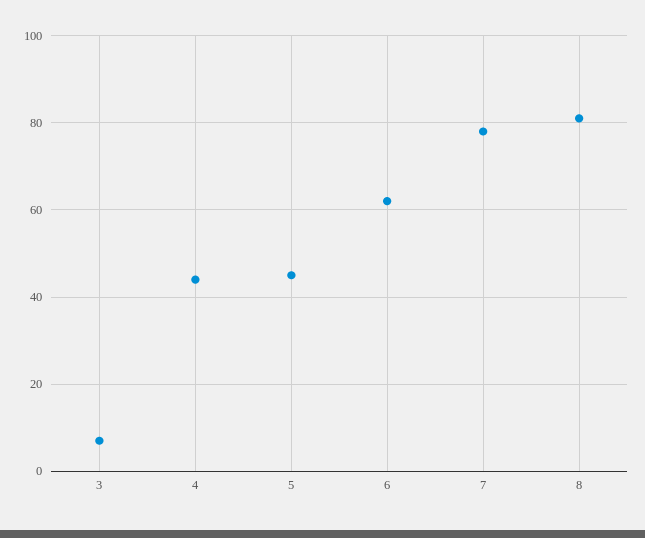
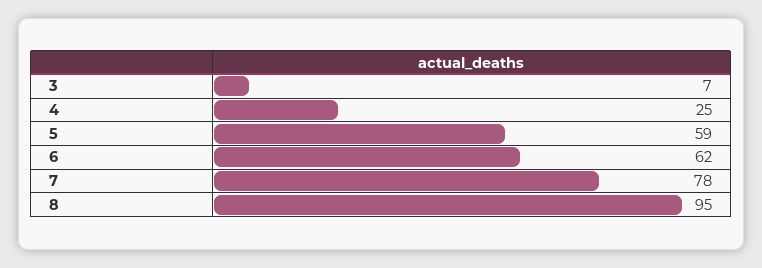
  {
    "3": 7,
-   "4": 45,
+   "4": 25,
-   "5": 45,
+   "5": 59,
    "6": 62,
    "7": 78,
-   "8": 80
+   "8": 95
  }

